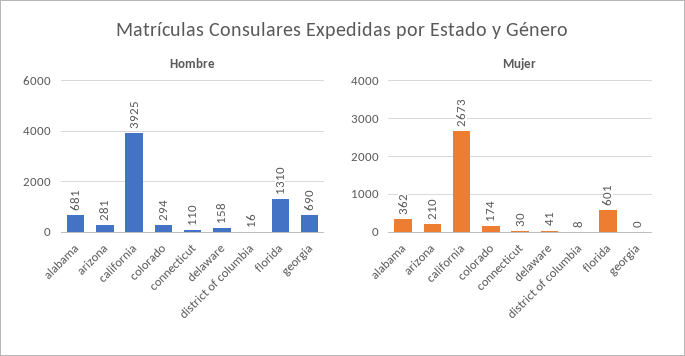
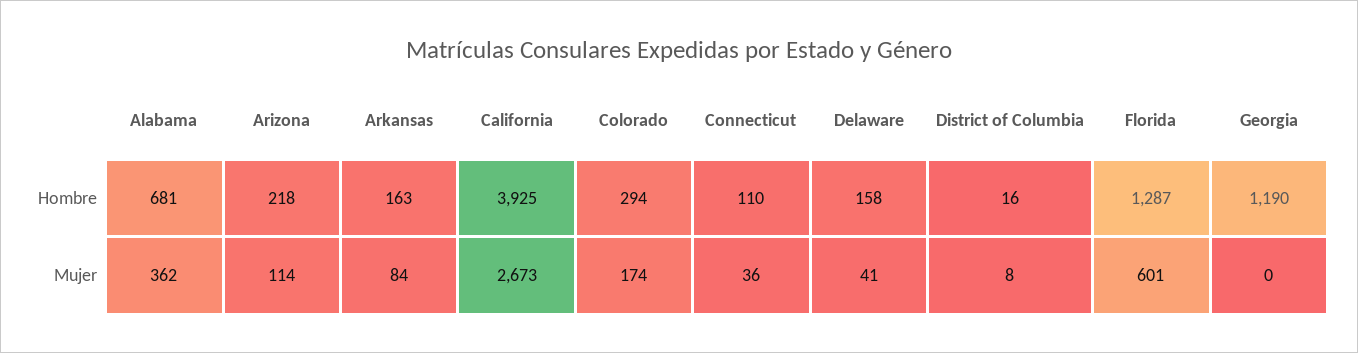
  {
    "Hombre": {
      "alabama": 681,
-     "arizona": 281,
+     "arizona": 218,
      "california": 3925,
      "colorado": 294,
      "connecticut": 110,
      "delaware": 158,
      "district of columbia": 16,
-     "florida": 1310,
+     "florida": 1287,
-     "georgia": 690
+     "georgia": 1190,
+     "Arkansas": 163
    },
    "Mujer": {
      "alabama": 362,
-     "arizona": 210,
+     "arizona": 114,
      "california": 2673,
      "colorado": 174,
-     "connecticut": 30,
+     "connecticut": 36,
      "delaware": 41,
      "district of columbia": 8,
      "florida": 601,
-     "georgia": 0
+     "georgia": 0,
+     "Arkansas": 84
    }
  }

